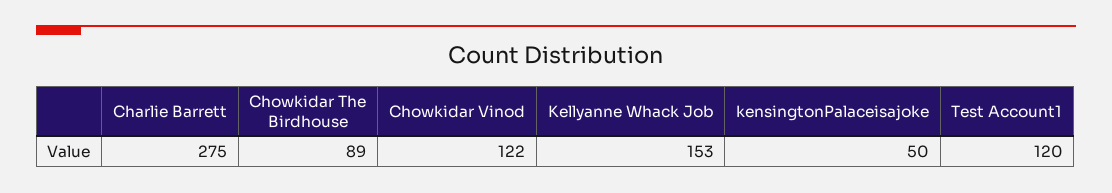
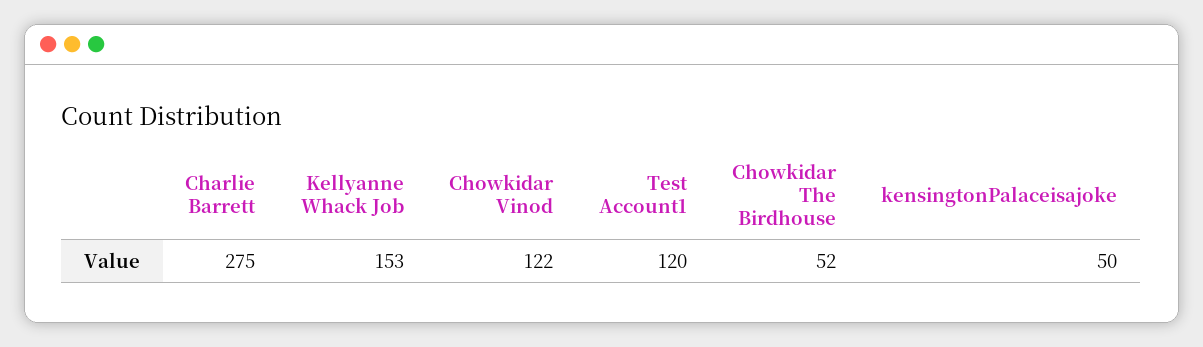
  {
    "Charlie Barrett": 275,
-   "Chowkidar The Birdhouse": 89,
+   "Chowkidar The Birdhouse": 52,
    "Chowkidar Vinod": 122,
    "Kellyanne Whack Job": 153,
    "kensingtonPalaceisajoke": 50,
    "Test Account1": 120
  }

